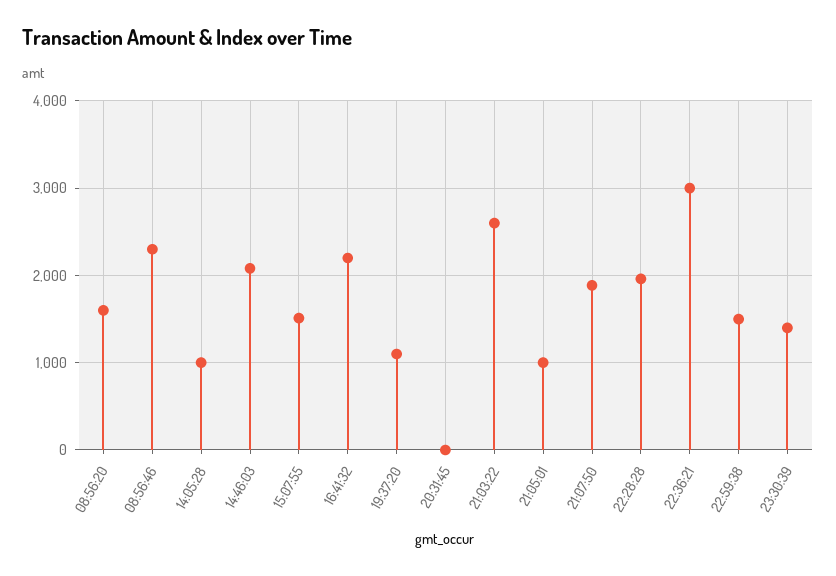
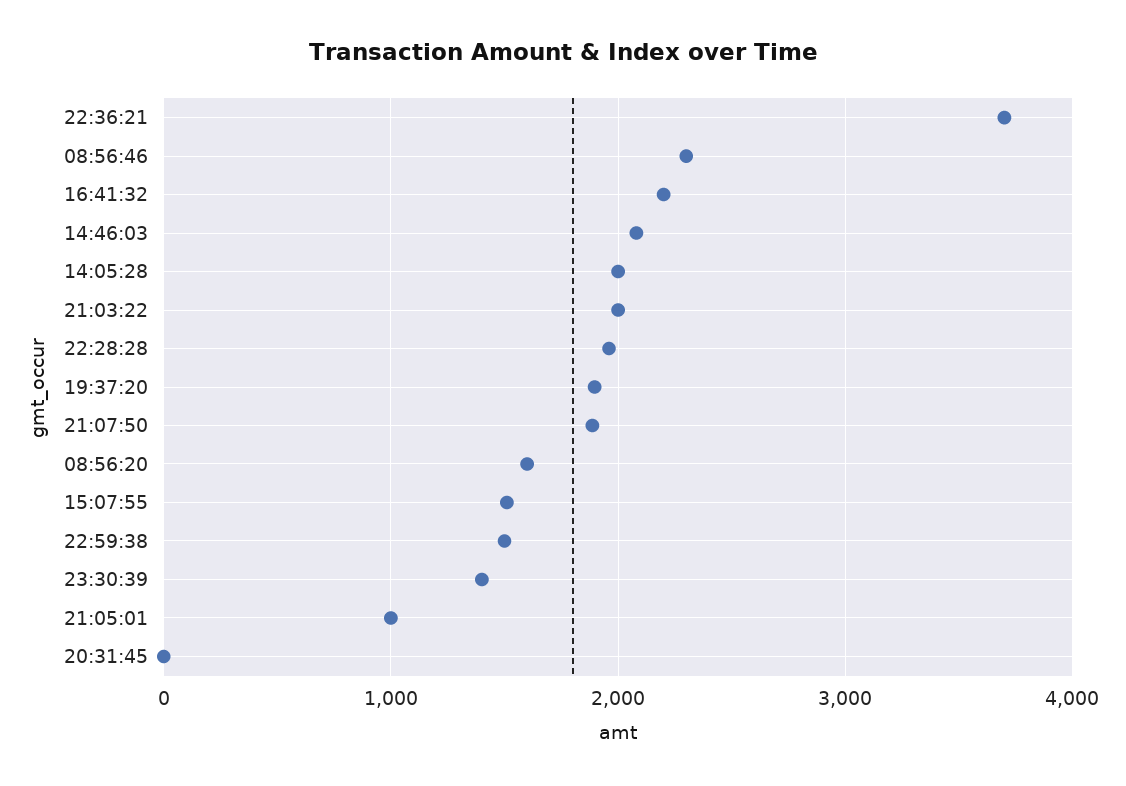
  {
    "08:56:20": 1600,
    "08:56:46": 2300,
-   "14:05:28": 1000,
+   "14:05:28": 2000,
    "14:46:03": 2100,
    "15:07:55": 1500,
    "16:41:32": 2200,
-   "19:37:20": 1100,
+   "19:37:20": 1900,
    "20:31:45": 0,
-   "21:03:22": 2600,
+   "21:03:22": 2000,
    "21:05:01": 1000,
    "21:07:50": 1900,
    "22:28:28": 2000,
-   "22:36:21": 3000,
+   "22:36:21": 3700,
    "22:59:38": 1500,
    "23:30:39": 1400
  }

